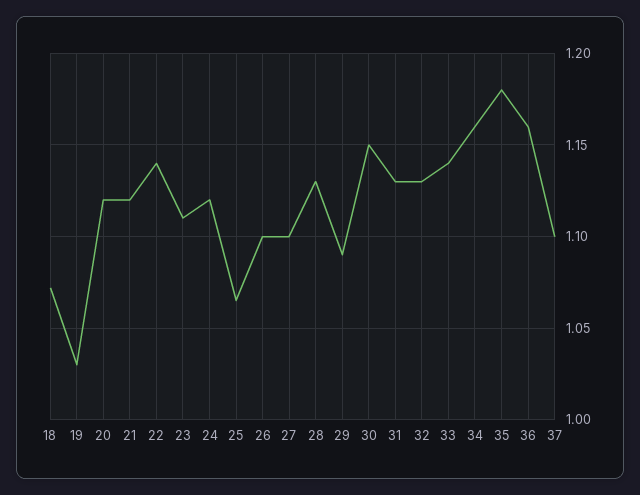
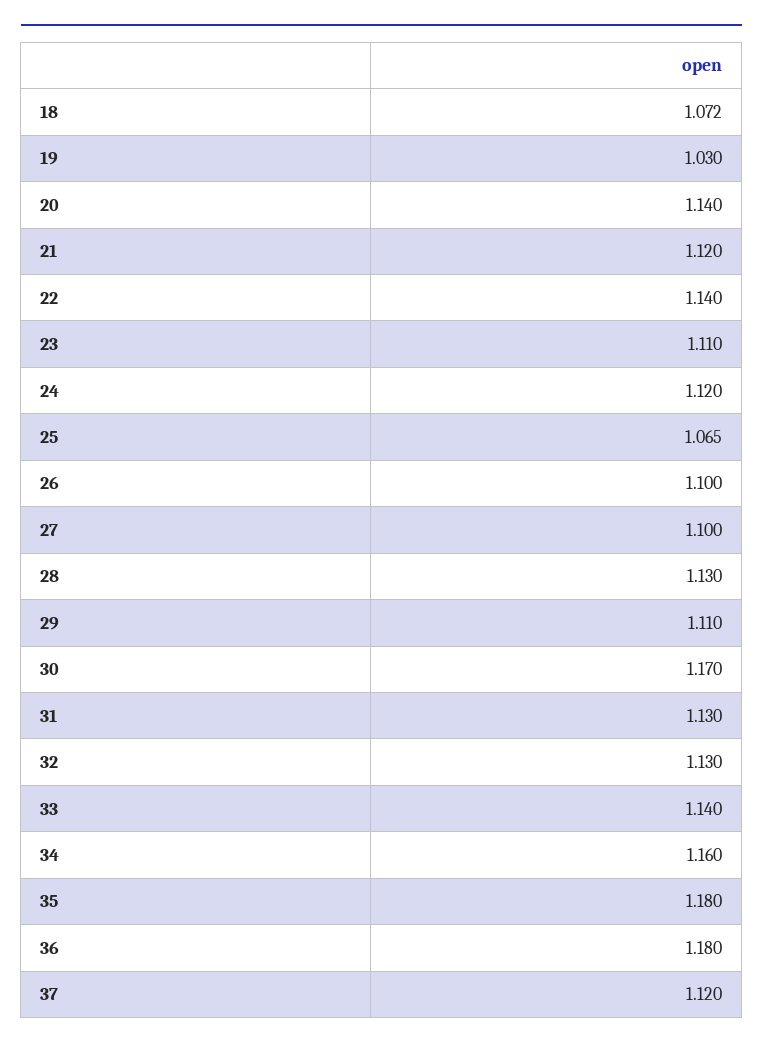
  {
    "18": 1.072,
    "19": 1.03,
-   "20": 1.12,
+   "20": 1.14,
    "21": 1.12,
    "22": 1.14,
    "23": 1.11,
    "24": 1.12,
    "25": 1.065,
    "26": 1.1,
    "27": 1.1,
    "28": 1.13,
-   "29": 1.09,
+   "29": 1.11,
-   "30": 1.15,
+   "30": 1.17,
    "31": 1.13,
    "32": 1.13,
    "33": 1.14,
    "34": 1.16,
    "35": 1.18,
-   "36": 1.16,
+   "36": 1.18,
-   "37": 1.1
+   "37": 1.12
  }

